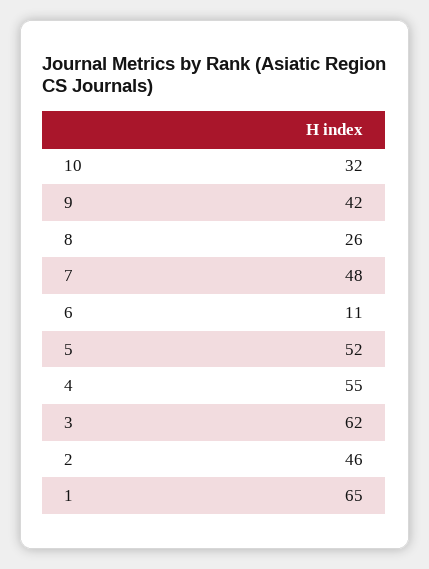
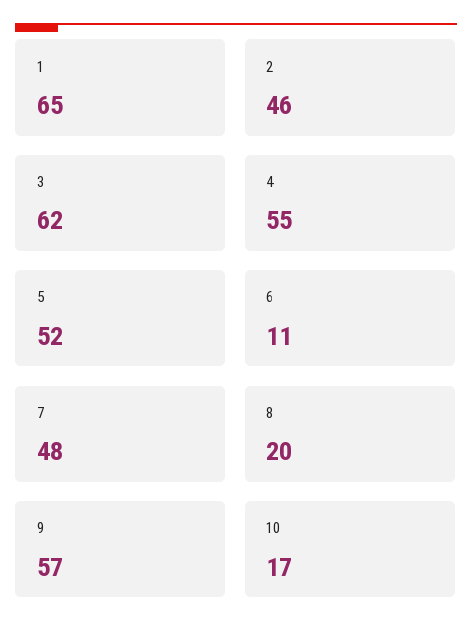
  {
-   "10": 32,
+   "10": 17,
-   "9": 42,
+   "9": 57,
-   "8": 26,
+   "8": 20,
    "7": 48,
    "6": 11,
    "5": 52,
    "4": 55,
    "3": 62,
    "2": 46,
    "1": 65
  }

